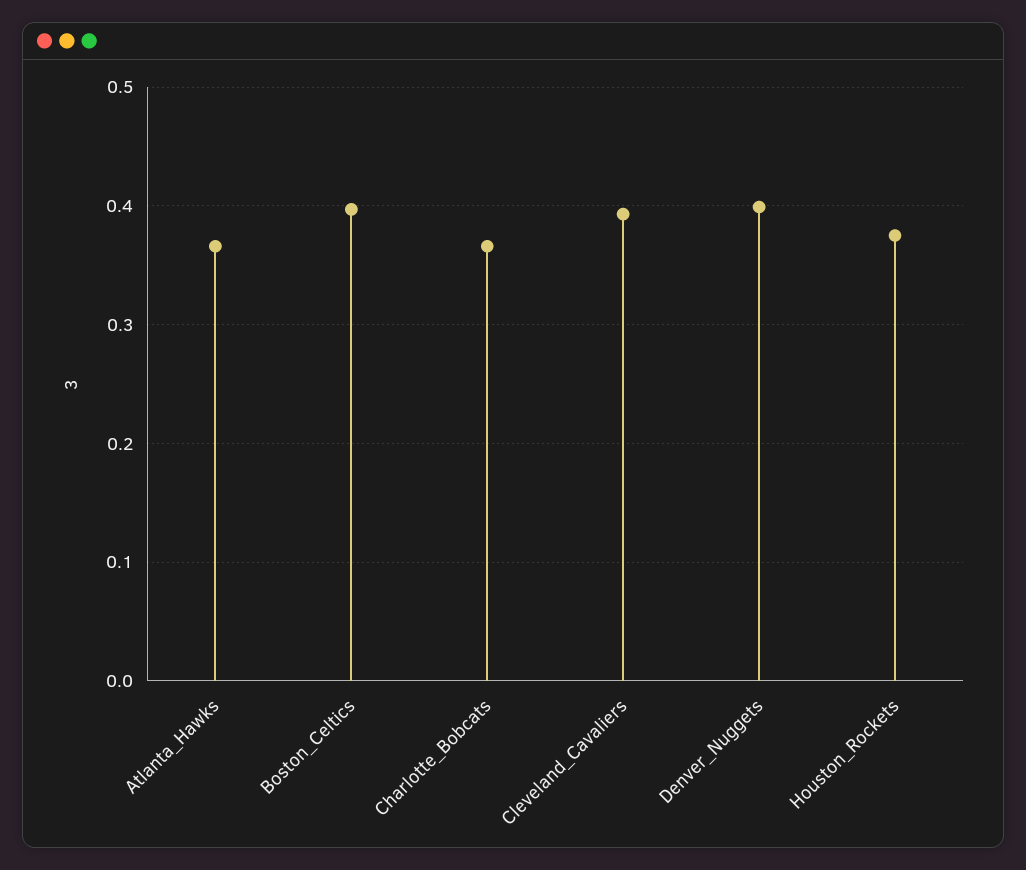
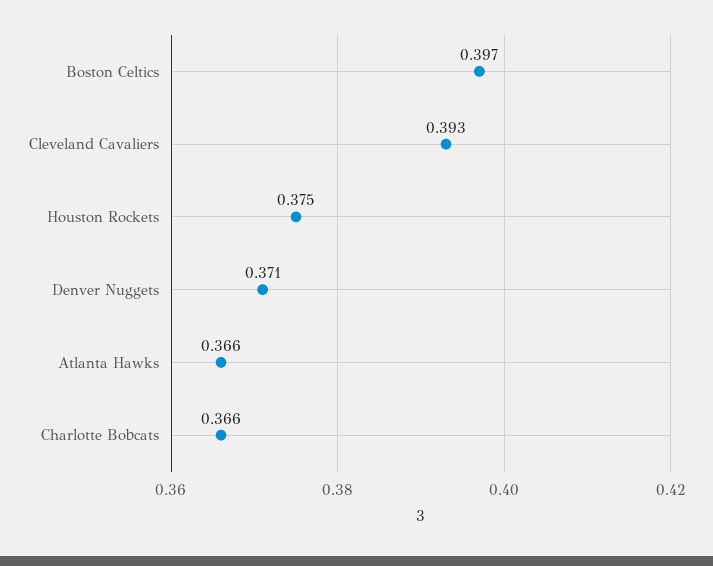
  {
    "Atlanta_Hawks": 0.366,
    "Boston_Celtics": 0.397,
    "Charlotte_Bobcats": 0.366,
    "Cleveland_Cavaliers": 0.393,
-   "Denver_Nuggets": 0.4,
+   "Denver_Nuggets": 0.371,
    "Houston_Rockets": 0.375
  }

